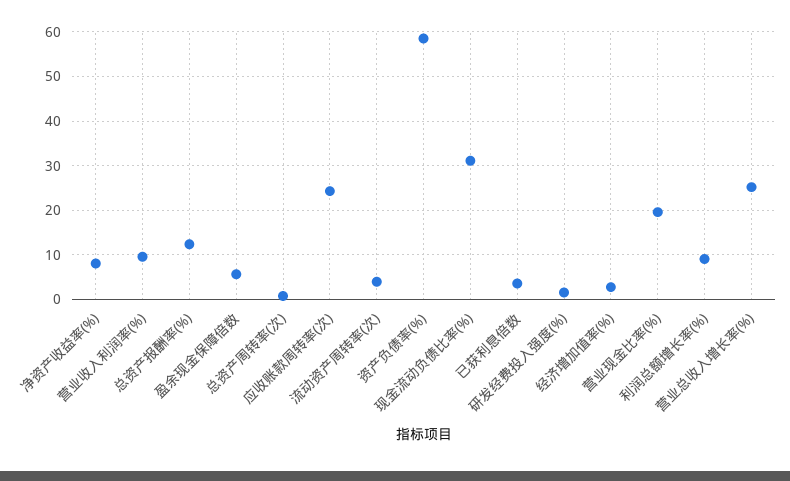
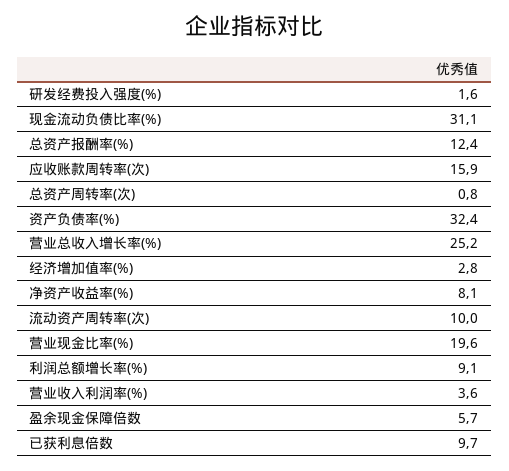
  {
    "净资产收益率(%)": 8.1,
-   "营业收入利润率(%)": 10,
+   "营业收入利润率(%)": 3.6,
    "总资产报酬率(%)": 12.4,
    "盈余现金保障倍数": 5.7,
    "总资产周转率(次)": 0.8,
-   "应收账款周转率(次)": 24,
+   "应收账款周转率(次)": 15.9,
-   "流动资产周转率(次)": 4,
+   "流动资产周转率(次)": 10,
-   "资产负债率(%)": 58,
+   "资产负债率(%)": 32.4,
    "现金流动负债比率(%)": 31.1,
-   "已获利息倍数": 4,
+   "已获利息倍数": 9.7,
    "研发经费投入强度(%)": 1.6,
    "经济增加值率(%)": 2.8,
    "营业现金比率(%)": 19.6,
    "利润总额增长率(%)": 9.1,
    "营业总收入增长率(%)": 25.2
  }

